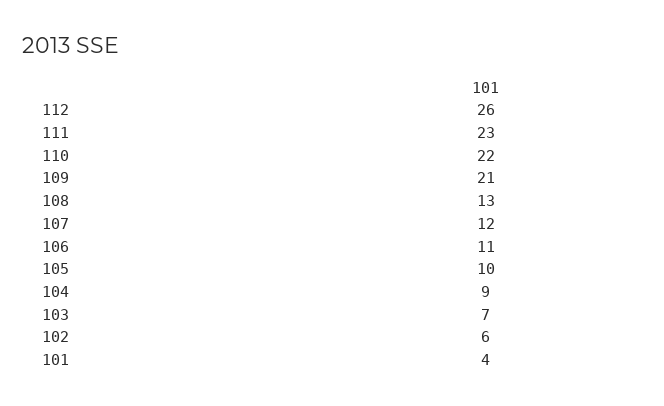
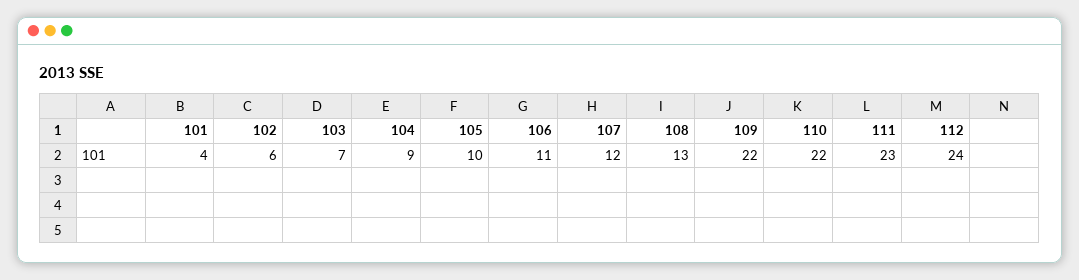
  {
-   "112": 26,
+   "112": 24,
    "111": 23,
    "110": 22,
-   "109": 21,
+   "109": 22,
    "108": 13,
    "107": 12,
    "106": 11,
    "105": 10,
    "104": 9,
    "103": 7,
    "102": 6,
    "101": 4
  }

